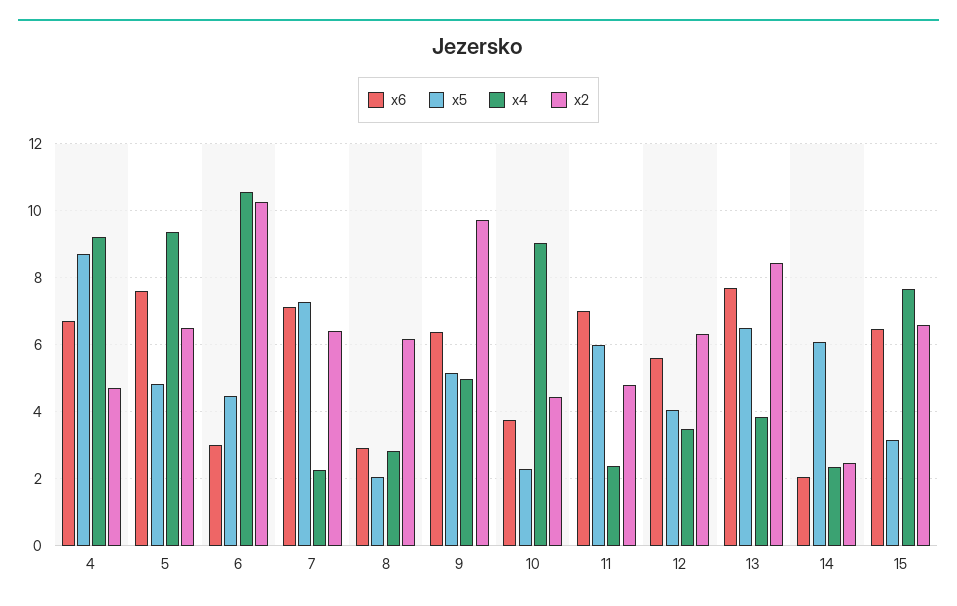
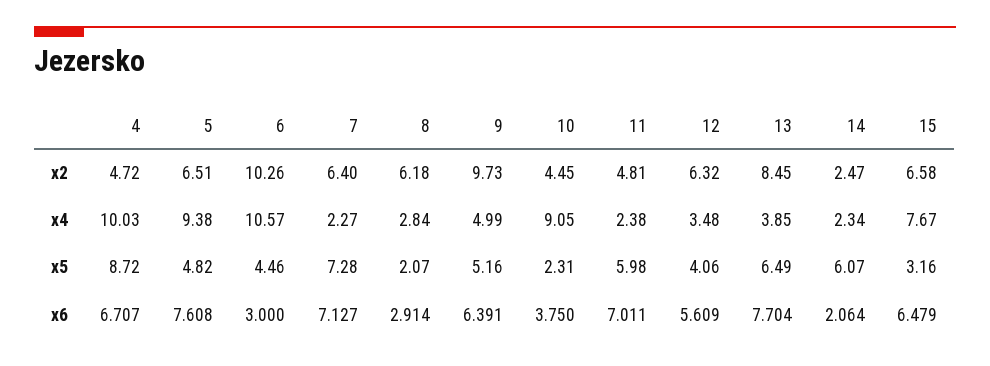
  {
    "x6": {
      "4": 6.707,
      "5": 7.608,
      "6": 3,
      "7": 7.127,
      "8": 2.914,
      "9": 6.391,
      "10": 3.75,
      "11": 7.011,
      "12": 5.609,
      "13": 7.704,
      "14": 2.064,
      "15": 6.479
    },
    "x5": {
      "4": 8.72,
      "5": 4.82,
      "6": 4.46,
      "7": 7.28,
      "8": 2.07,
      "9": 5.16,
      "10": 2.31,
      "11": 5.98,
      "12": 4.06,
      "13": 6.49,
      "14": 6.07,
      "15": 3.16
    },
    "x4": {
-     "4": 9.2,
+     "4": 10.03,
      "5": 9.38,
      "6": 10.57,
      "7": 2.27,
      "8": 2.84,
      "9": 4.99,
      "10": 9.05,
      "11": 2.38,
      "12": 3.48,
      "13": 3.85,
      "14": 2.34,
      "15": 7.67
    },
    "x2": {
      "4": 4.72,
      "5": 6.51,
      "6": 10.26,
      "7": 6.4,
      "8": 6.18,
      "9": 9.73,
      "10": 4.45,
      "11": 4.81,
      "12": 6.32,
      "13": 8.45,
      "14": 2.47,
      "15": 6.58
    }
  }

